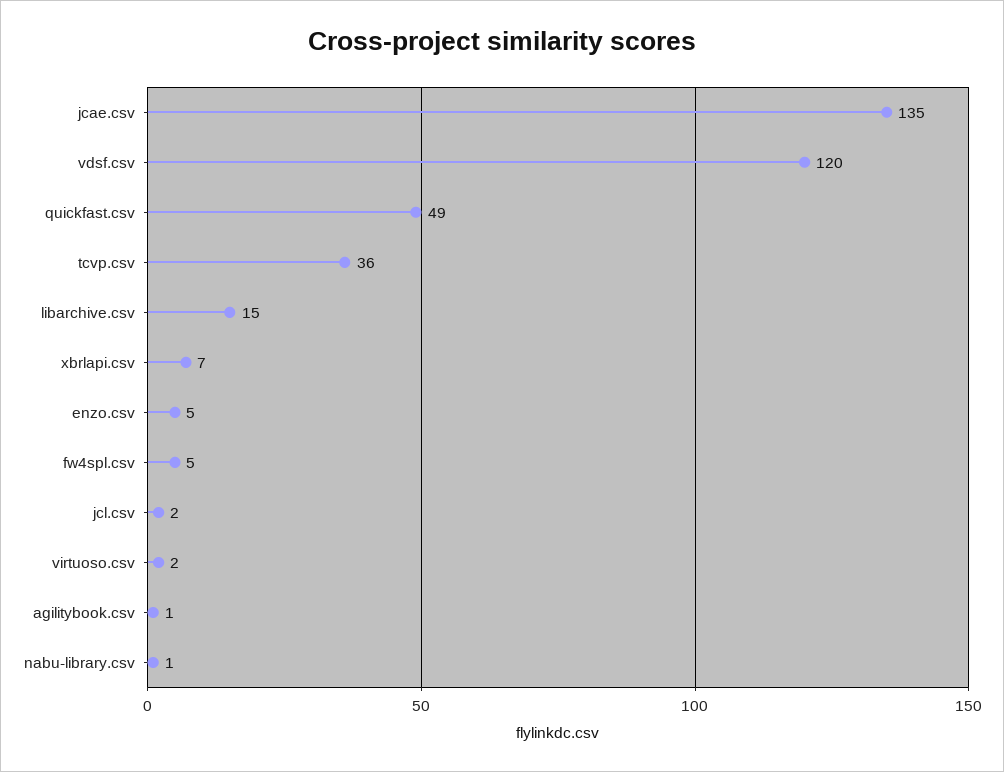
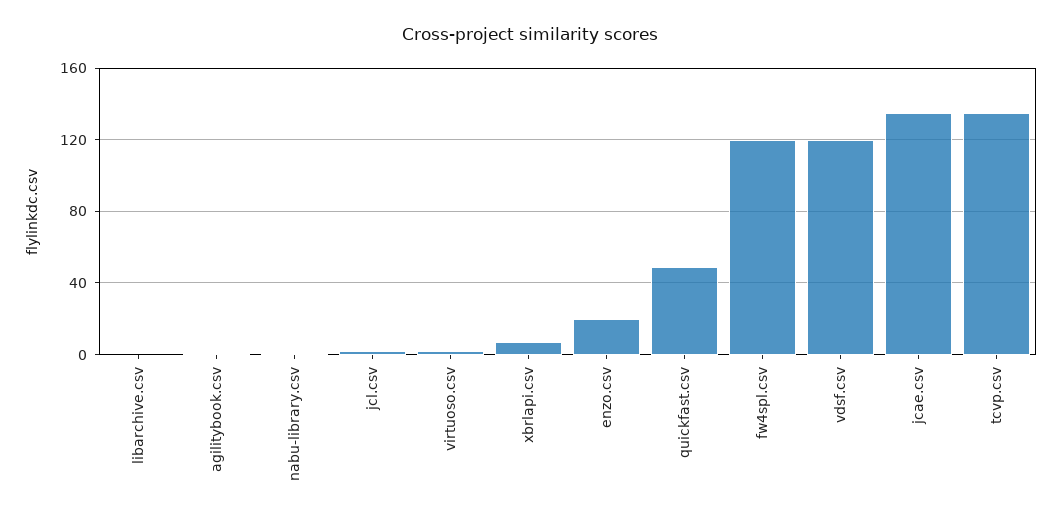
  {
    "jcae.csv": 135,
    "vdsf.csv": 120,
    "quickfast.csv": 49,
-   "tcvp.csv": 36,
+   "tcvp.csv": 135,
-   "libarchive.csv": 15,
+   "libarchive.csv": 0,
    "xbrlapi.csv": 7,
-   "enzo.csv": 5,
+   "enzo.csv": 20,
-   "fw4spl.csv": 5,
+   "fw4spl.csv": 120,
    "jcl.csv": 2,
    "virtuoso.csv": 2,
    "agilitybook.csv": 1,
    "nabu-library.csv": 1
  }

